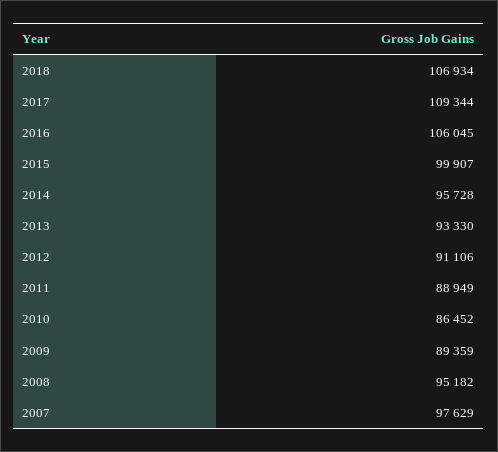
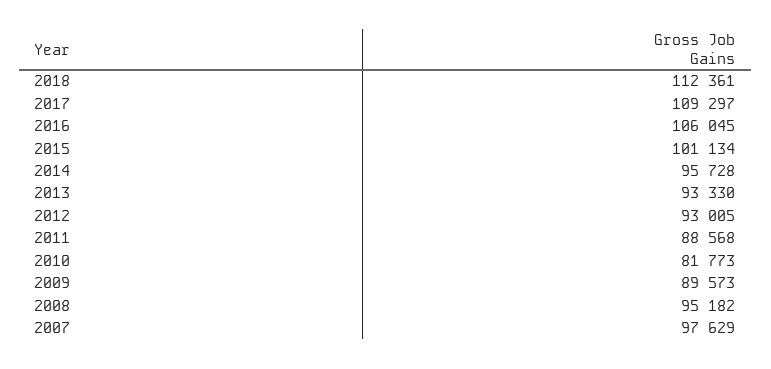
  {
-   "2018": 106934,
+   "2018": 112361,
-   "2017": 109344,
+   "2017": 109297,
    "2016": 106045,
-   "2015": 99907,
+   "2015": 101134,
    "2014": 95728,
    "2013": 93330,
-   "2012": 91106,
+   "2012": 93005,
-   "2011": 88949,
+   "2011": 88568,
-   "2010": 86452,
+   "2010": 81773,
-   "2009": 89359,
+   "2009": 89573,
    "2008": 95182,
    "2007": 97629
  }

